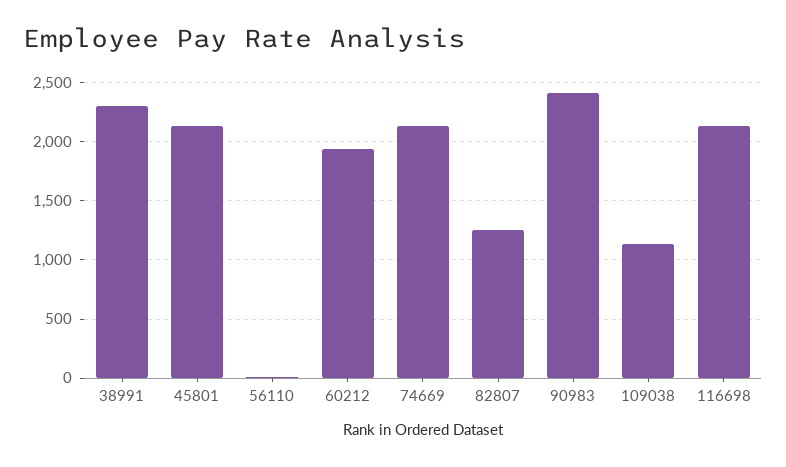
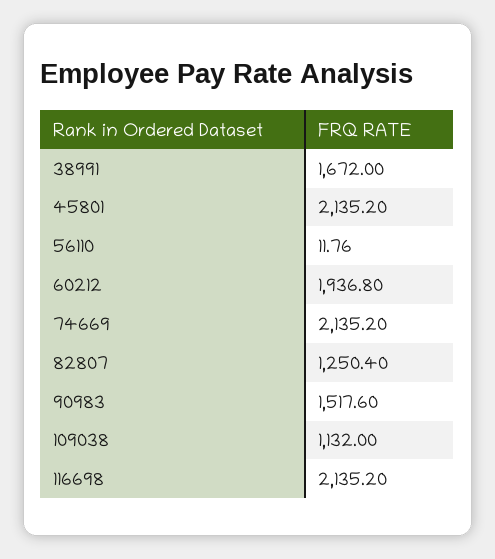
  {
-   "38991": 2300,
+   "38991": 1672,
    "45801": 2135.2,
    "56110": 11.76,
    "60212": 1936.8,
    "74669": 2135.2,
    "82807": 1250.4,
-   "90983": 2400,
+   "90983": 1517.6,
    "109038": 1132,
    "116698": 2135.2
  }

